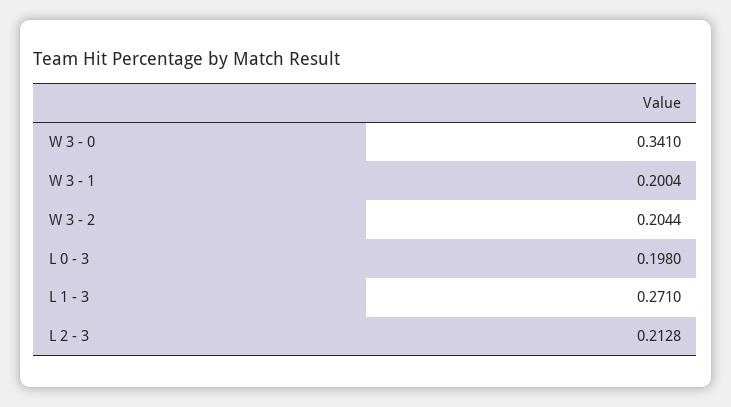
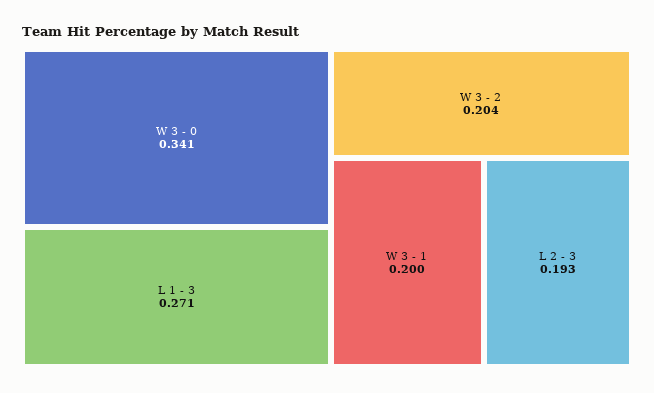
  {
    "W 3 - 0": 0.341,
    "W 3 - 1": 0.2004,
    "W 3 - 2": 0.2044,
-   "L 0 - 3": 0.198,
    "L 1 - 3": 0.271,
-   "L 2 - 3": 0.2128
+   "L 2 - 3": 0.193
  }

